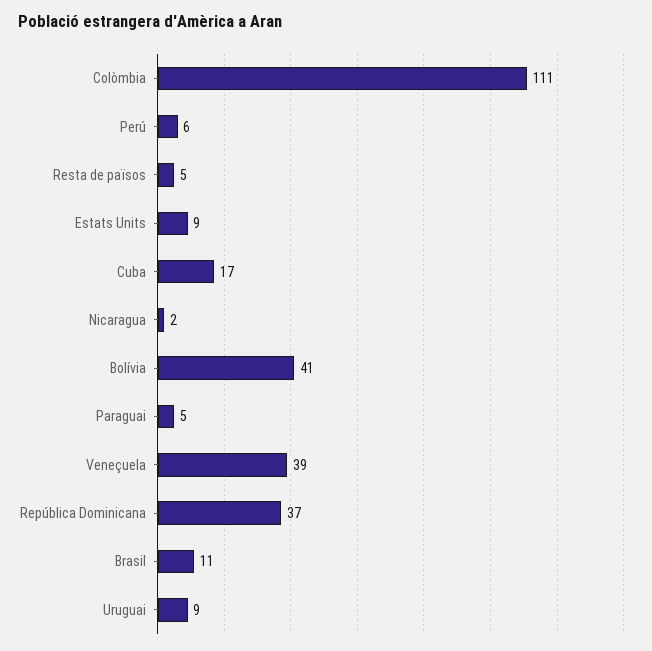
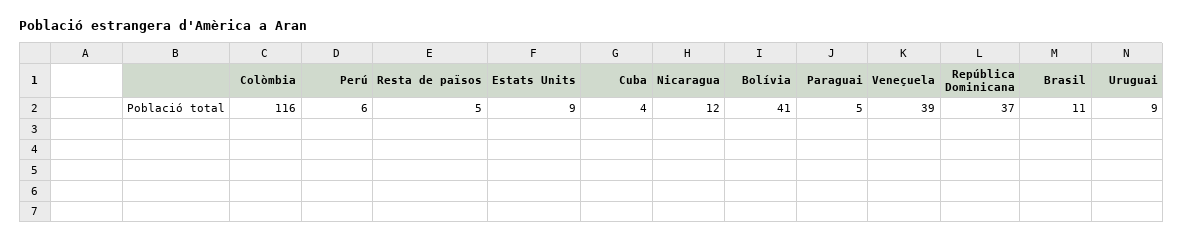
  {
-   "Colòmbia": 111,
+   "Colòmbia": 116,
    "Perú": 6,
    "Resta de països": 5,
    "Estats Units": 9,
-   "Cuba": 17,
+   "Cuba": 4,
-   "Nicaragua": 2,
+   "Nicaragua": 12,
    "Bolívia": 41,
    "Paraguai": 5,
    "Veneçuela": 39,
    "República Dominicana": 37,
    "Brasil": 11,
    "Uruguai": 9
  }

